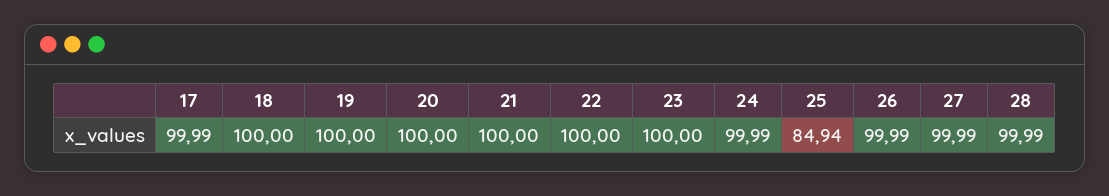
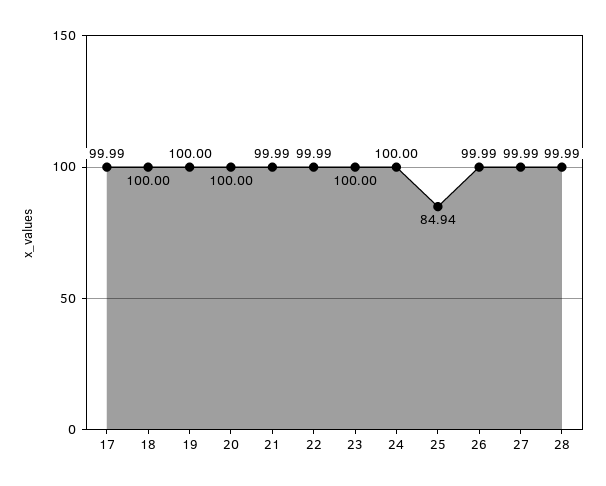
  {
    "17": 99.99,
    "18": 100,
    "19": 100,
    "20": 100,
-   "21": 100,
+   "21": 99.99,
-   "22": 100,
+   "22": 99.99,
    "23": 100,
-   "24": 99.99,
+   "24": 100,
    "25": 84.94,
    "26": 99.99,
    "27": 99.99,
    "28": 99.99
  }

